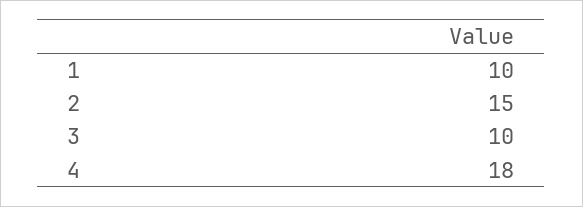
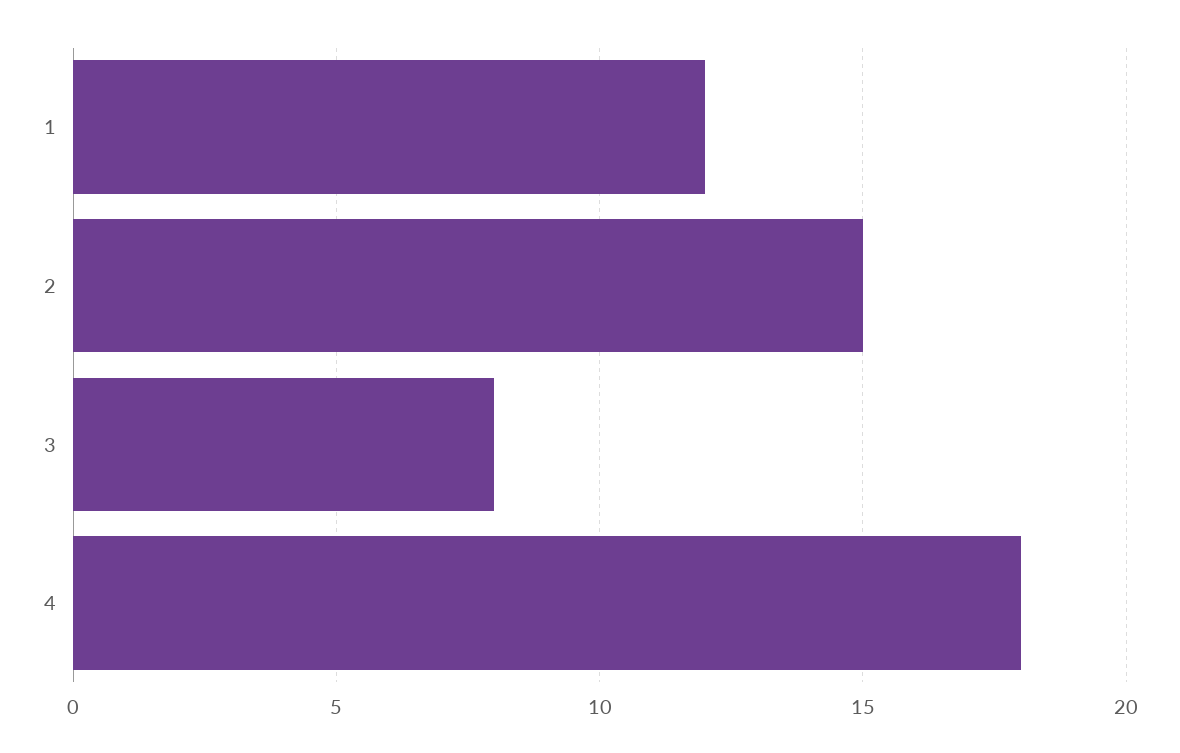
  {
-   "1": 10,
+   "1": 12,
    "2": 15,
-   "3": 10,
+   "3": 8,
    "4": 18
  }

